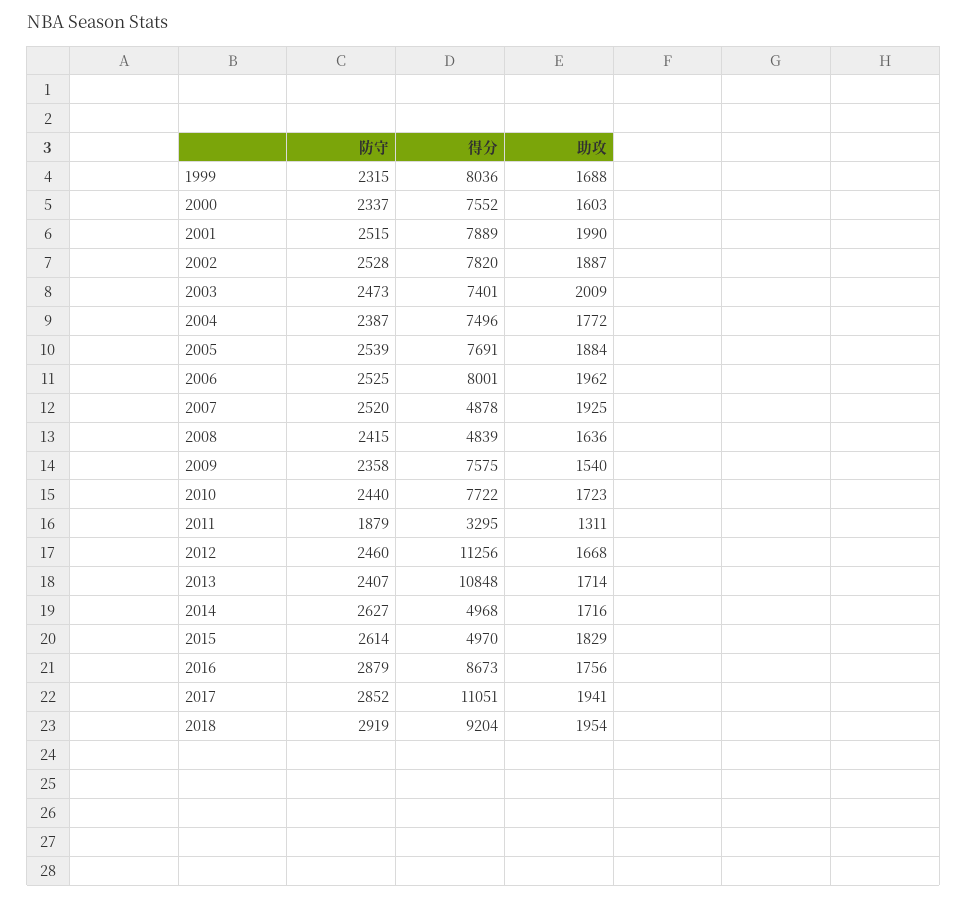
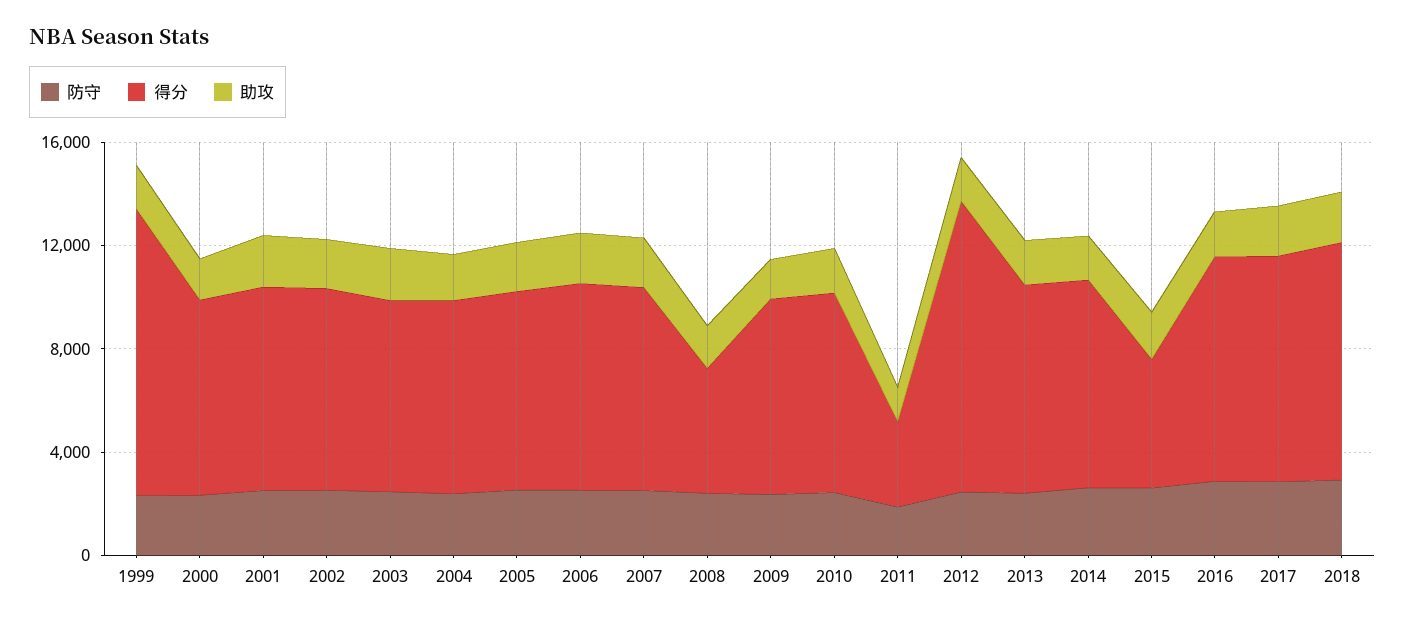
  {
    "防守": {
      "1999": 2315,
      "2000": 2337,
      "2001": 2515,
      "2002": 2528,
      "2003": 2473,
      "2004": 2387,
      "2005": 2539,
      "2006": 2525,
      "2007": 2520,
      "2008": 2415,
      "2009": 2358,
      "2010": 2440,
      "2011": 1879,
      "2012": 2460,
      "2013": 2407,
      "2014": 2627,
      "2015": 2614,
      "2016": 2879,
      "2017": 2852,
      "2018": 2919
    },
    "得分": {
-     "1999": 8036,
+     "1999": 11000,
      "2000": 7552,
      "2001": 7889,
      "2002": 7820,
      "2003": 7401,
      "2004": 7496,
      "2005": 7691,
      "2006": 8001,
-     "2007": 4878,
+     "2007": 8000,
      "2008": 4839,
      "2009": 7575,
      "2010": 7722,
      "2011": 3295,
      "2012": 11256,
-     "2013": 10848,
+     "2013": 8000,
-     "2014": 4968,
+     "2014": 8000,
      "2015": 4970,
      "2016": 8673,
-     "2017": 11051,
+     "2017": 9000,
      "2018": 9204
    },
    "助攻": {
      "1999": 1688,
      "2000": 1603,
      "2001": 1990,
      "2002": 1887,
      "2003": 2009,
      "2004": 1772,
      "2005": 1884,
      "2006": 1962,
      "2007": 1925,
      "2008": 1636,
      "2009": 1540,
      "2010": 1723,
      "2011": 1311,
      "2012": 1668,
      "2013": 1714,
      "2014": 1716,
      "2015": 1829,
      "2016": 1756,
      "2017": 1941,
      "2018": 1954
    }
  }

